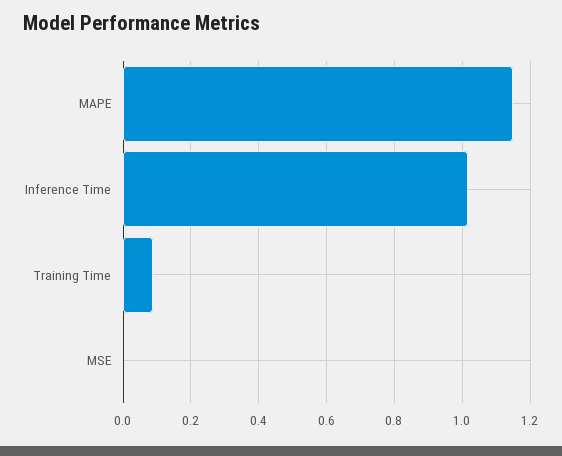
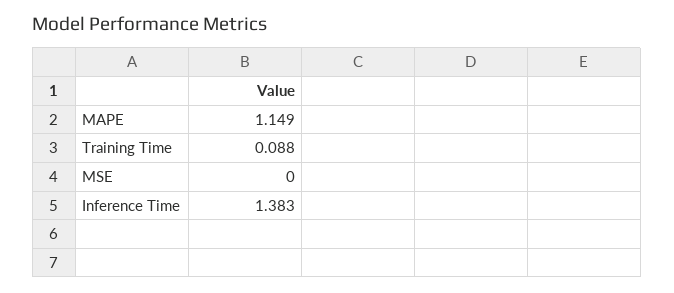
  {
    "MAPE": 1.149,
-   "Inference Time": 1.02,
+   "Inference Time": 1.383,
    "Training Time": 0.088,
    "MSE": 0
  }

